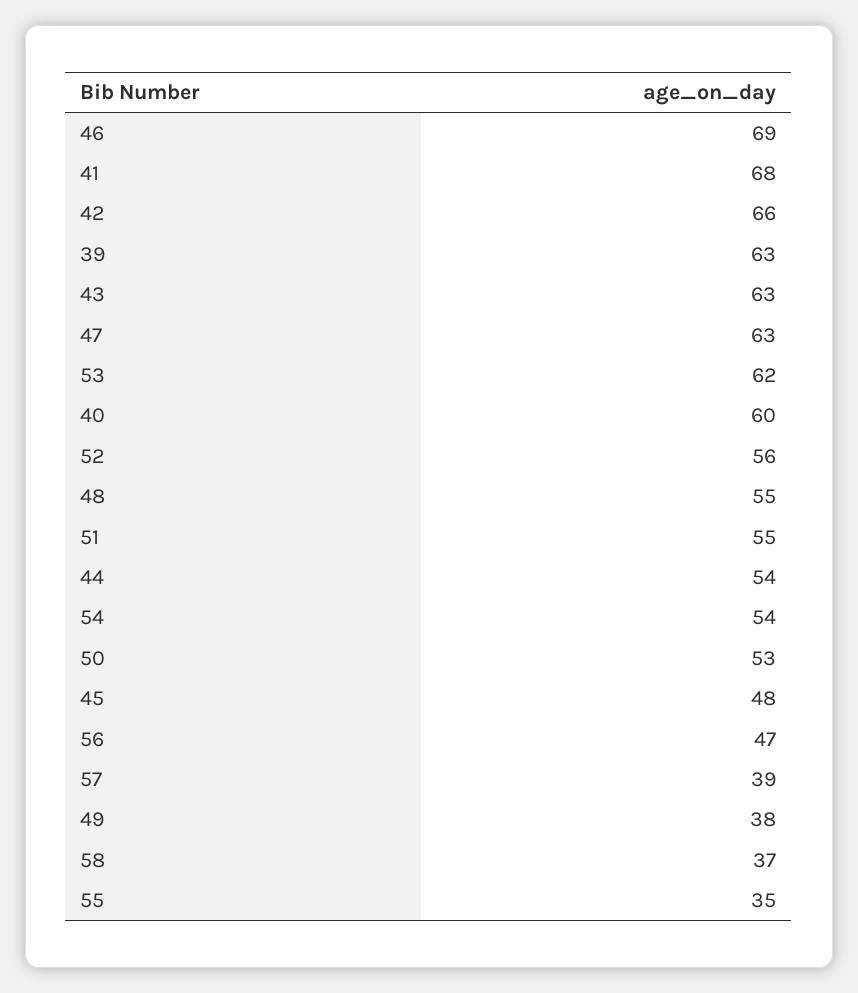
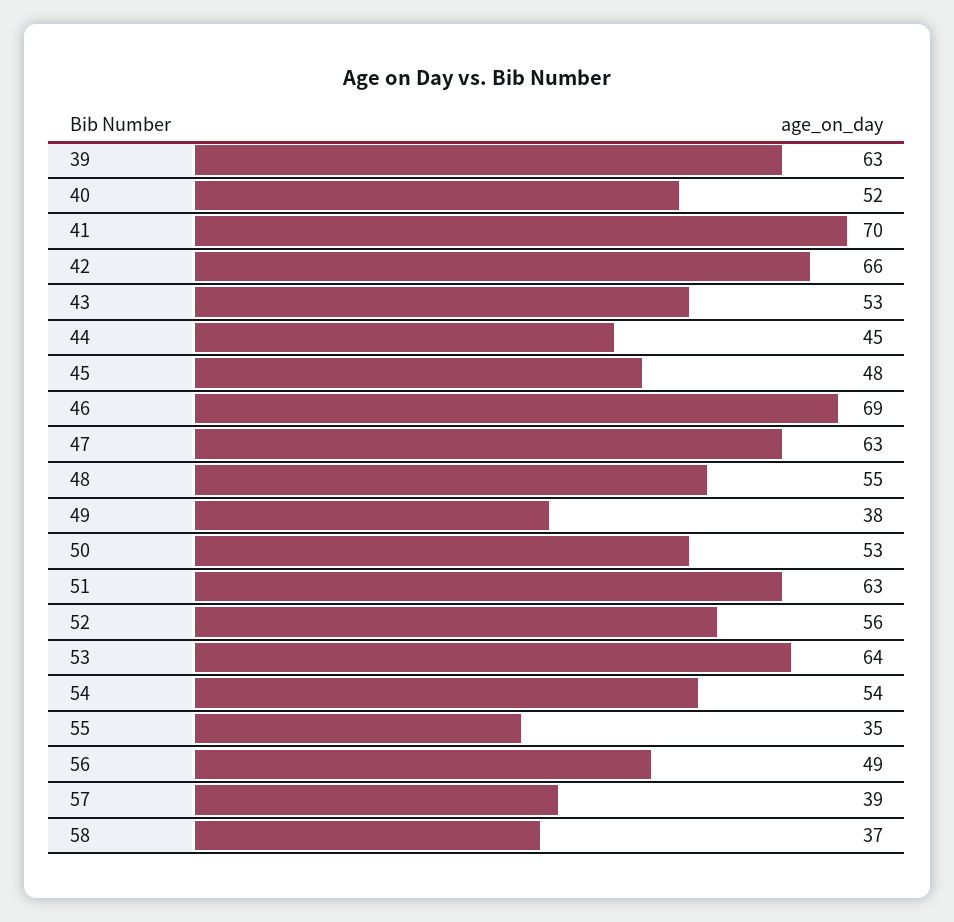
  {
    "46": 69,
-   "41": 68,
+   "41": 70,
    "42": 66,
    "39": 63,
-   "43": 63,
+   "43": 53,
    "47": 63,
-   "53": 62,
+   "53": 64,
-   "40": 60,
+   "40": 52,
    "52": 56,
    "48": 55,
-   "51": 55,
+   "51": 63,
-   "44": 54,
+   "44": 45,
    "54": 54,
    "50": 53,
    "45": 48,
-   "56": 47,
+   "56": 49,
    "57": 39,
    "49": 38,
    "58": 37,
    "55": 35
  }

